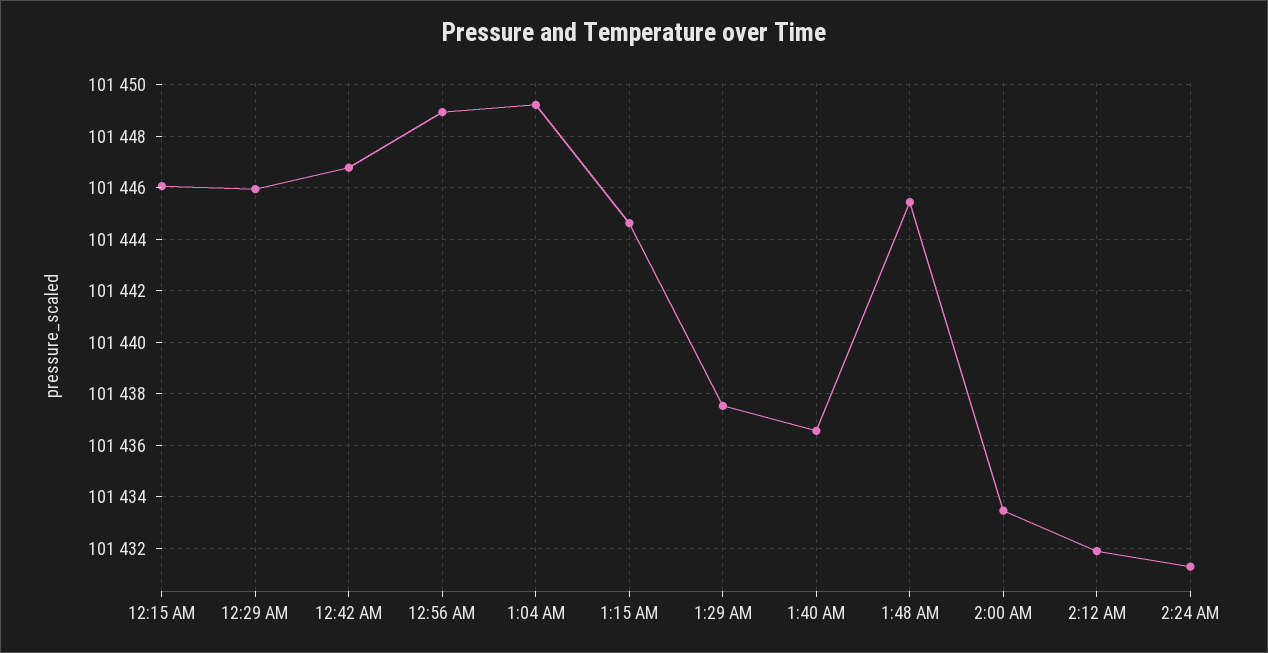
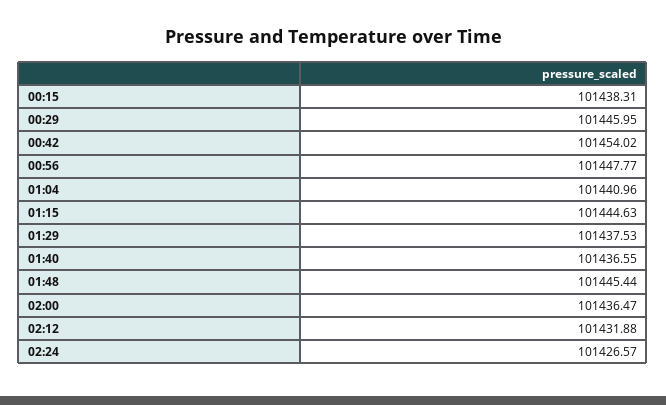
  {
-   "12:15 AM": 101446,
+   "12:15 AM": 101438.31,
    "12:29 AM": 101445.95,
-   "12:42 AM": 101446.75,
+   "12:42 AM": 101454.02,
-   "12:56 AM": 101449,
+   "12:56 AM": 101447.77,
-   "1:04 AM": 101449.25,
+   "1:04 AM": 101440.96,
    "1:15 AM": 101444.63,
    "1:29 AM": 101437.53,
    "1:40 AM": 101436.55,
    "1:48 AM": 101445.44,
-   "2:00 AM": 101433.5,
+   "2:00 AM": 101436.47,
    "2:12 AM": 101431.88,
-   "2:24 AM": 101431.25
+   "2:24 AM": 101426.57
  }

